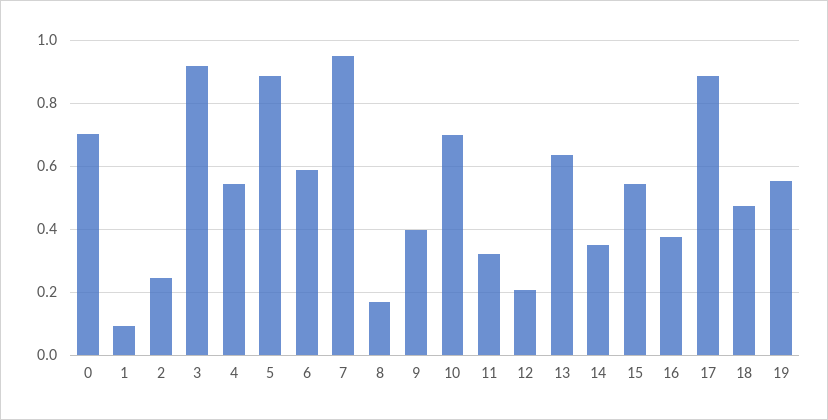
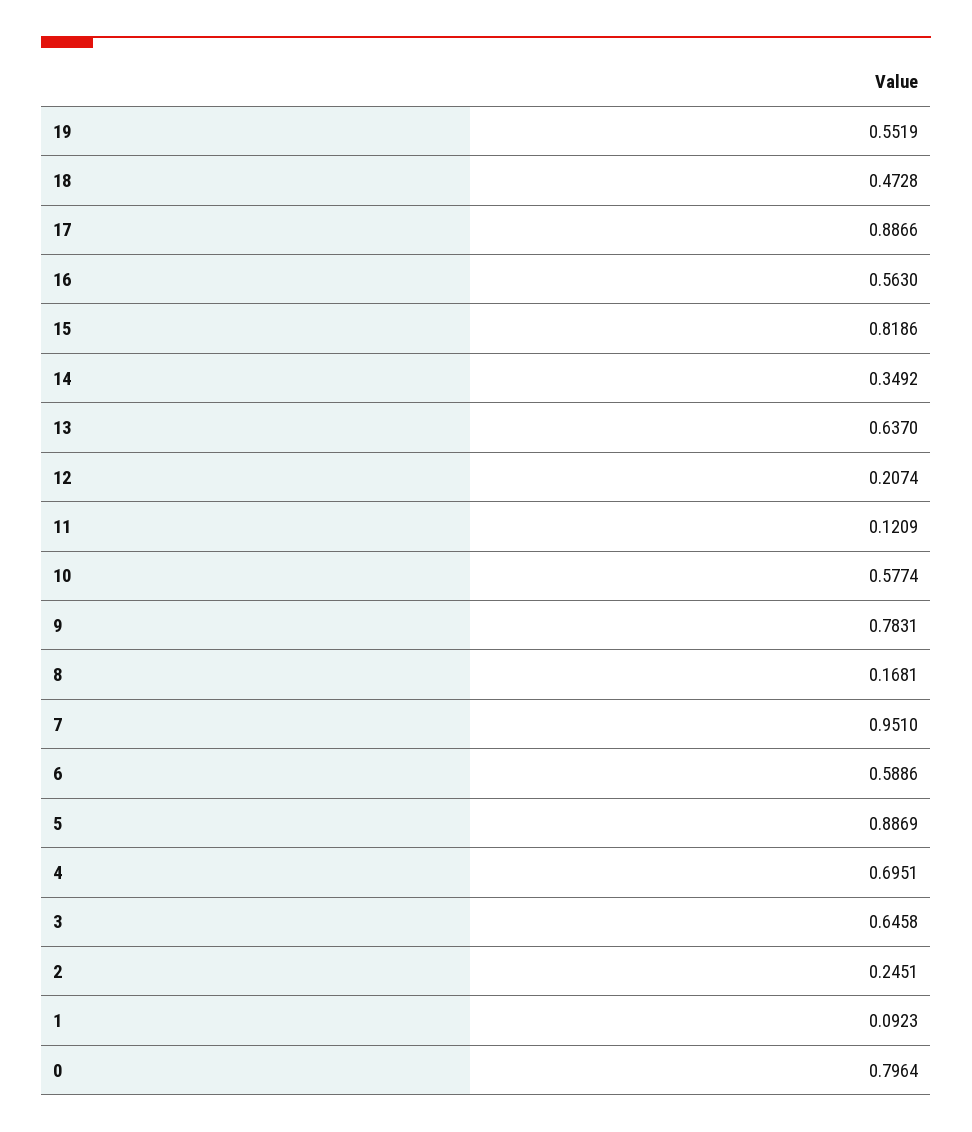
  {
-   "0": 0.7,
+   "0": 0.7964,
    "1": 0.0923,
    "2": 0.2451,
-   "3": 0.92,
+   "3": 0.6458,
-   "4": 0.54,
+   "4": 0.6951,
    "5": 0.8869,
    "6": 0.5886,
    "7": 0.951,
    "8": 0.1681,
-   "9": 0.4,
+   "9": 0.7831,
-   "10": 0.7,
+   "10": 0.5774,
-   "11": 0.32,
+   "11": 0.1209,
    "12": 0.2074,
    "13": 0.637,
    "14": 0.3492,
-   "15": 0.54,
+   "15": 0.8186,
-   "16": 0.38,
+   "16": 0.563,
    "17": 0.8866,
    "18": 0.4728,
    "19": 0.5519
  }

